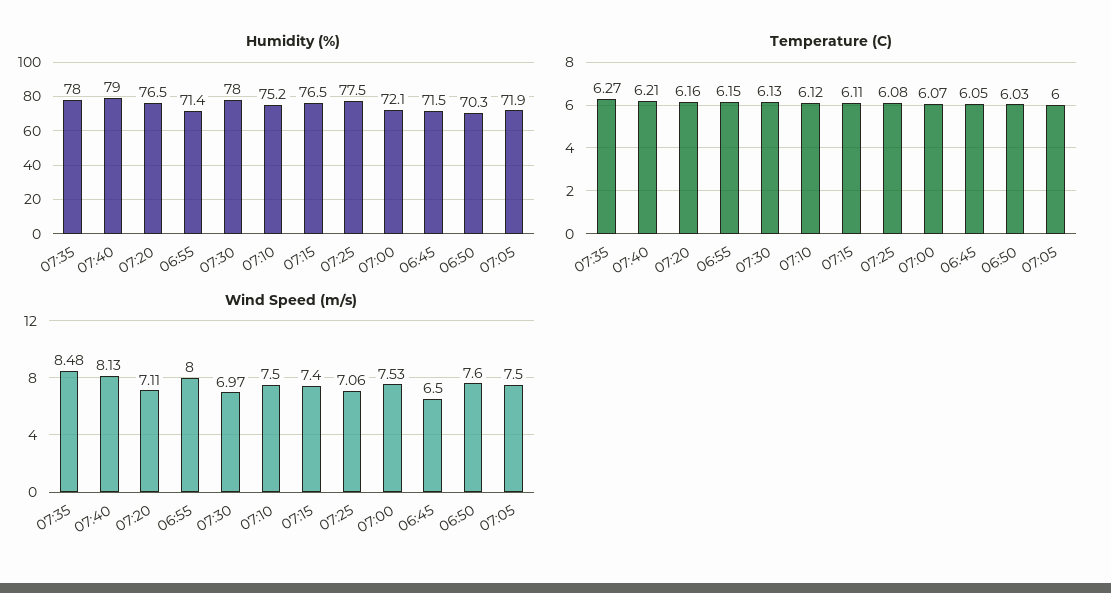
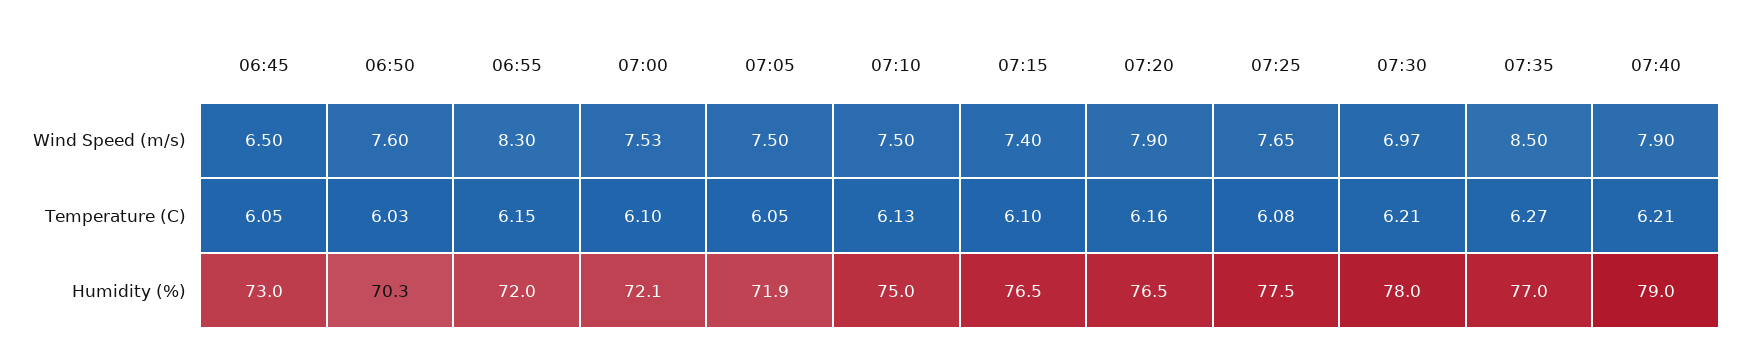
  {
    "Humidity (%)": {
-     "07:35": 78,
+     "07:35": 77,
      "07:40": 79,
      "07:20": 76.5,
-     "06:55": 71.4,
+     "06:55": 72,
      "07:30": 78,
-     "07:10": 75.2,
+     "07:10": 75,
      "07:15": 76.5,
      "07:25": 77.5,
      "07:00": 72.1,
-     "06:45": 71.5,
+     "06:45": 73,
      "06:50": 70.3,
      "07:05": 71.9
    },
    "Temperature (C)": {
      "07:35": 6.27,
      "07:40": 6.21,
      "07:20": 6.16,
      "06:55": 6.15,
-     "07:30": 6.13,
+     "07:30": 6.21,
-     "07:10": 6.12,
+     "07:10": 6.13,
-     "07:15": 6.11,
+     "07:15": 6.1,
      "07:25": 6.08,
-     "07:00": 6.07,
+     "07:00": 6.1,
      "06:45": 6.05,
      "06:50": 6.03,
-     "07:05": 6
+     "07:05": 6.05
    },
    "Wind Speed (m/s)": {
-     "07:35": 8.48,
+     "07:35": 8.5,
-     "07:40": 8.13,
+     "07:40": 7.9,
-     "07:20": 7.11,
+     "07:20": 7.9,
-     "06:55": 8,
+     "06:55": 8.3,
      "07:30": 6.97,
      "07:10": 7.5,
      "07:15": 7.4,
-     "07:25": 7.06,
+     "07:25": 7.65,
      "07:00": 7.53,
      "06:45": 6.5,
      "06:50": 7.6,
      "07:05": 7.5
    }
  }

